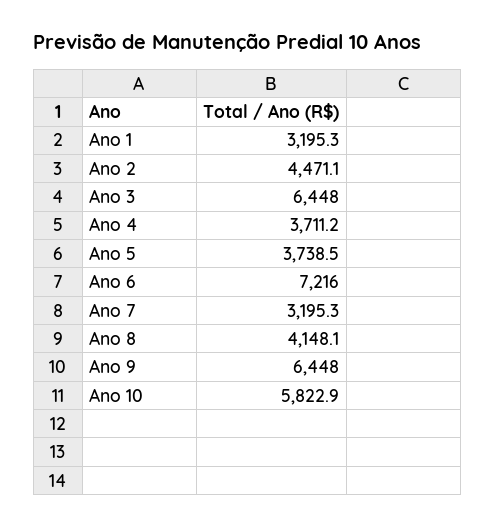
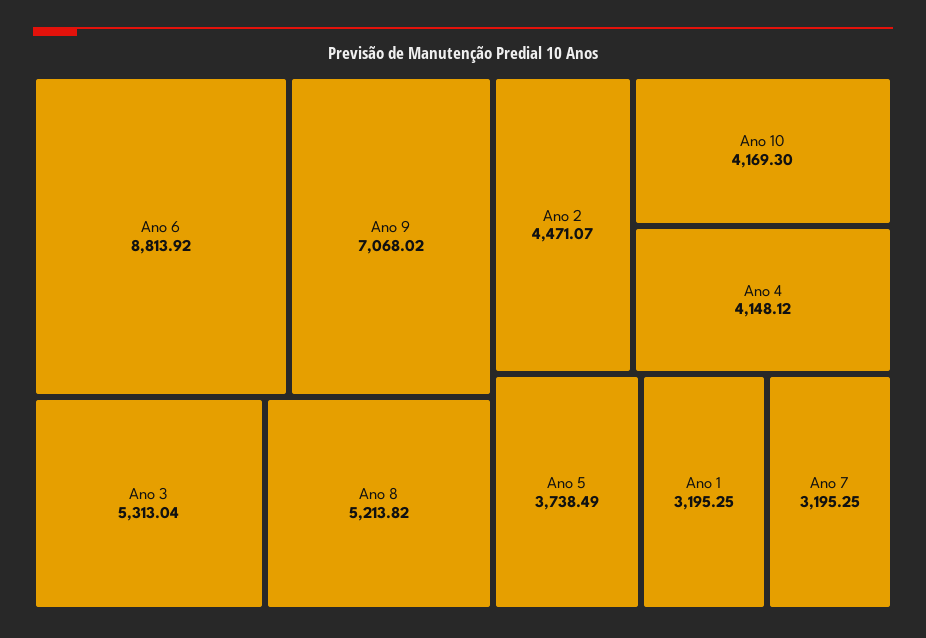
  {
    "Ano 1": 3195.25,
    "Ano 2": 4471.07,
-   "Ano 3": 6448,
+   "Ano 3": 5313.04,
-   "Ano 4": 3711.2,
+   "Ano 4": 4148.12,
    "Ano 5": 3738.49,
-   "Ano 6": 7216,
+   "Ano 6": 8813.92,
    "Ano 7": 3195.25,
-   "Ano 8": 4148.1,
+   "Ano 8": 5213.82,
-   "Ano 9": 6448,
+   "Ano 9": 7068.02,
-   "Ano 10": 5822.9
+   "Ano 10": 4169.3
  }

